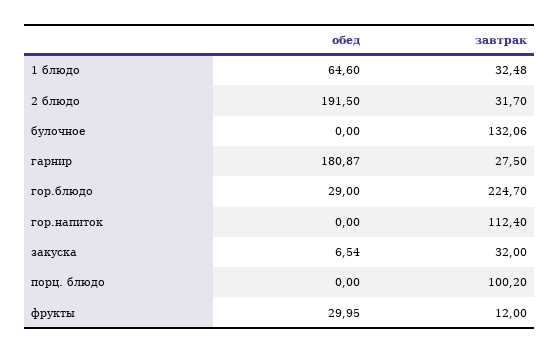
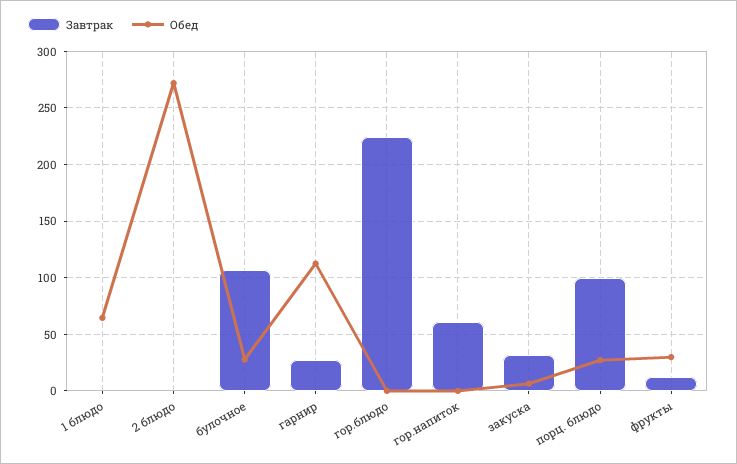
  {
    "обед": {
      "1 блюдо": 64.6,
-     "2 блюдо": 191.5,
+     "2 блюдо": 270,
-     "булочное": 0,
+     "булочное": 30,
-     "гарнир": 180.87,
+     "гарнир": 110,
-     "гор.блюдо": 29,
+     "гор.блюдо": 0,
      "гор.напиток": 0,
      "закуска": 6.54,
-     "порц. блюдо": 0,
+     "порц. блюдо": 30,
      "фрукты": 29.95
    },
    "завтрак": {
-     "1 блюдо": 32.48,
+     "1 блюдо": 0,
-     "2 блюдо": 31.7,
+     "2 блюдо": 0,
-     "булочное": 132.06,
+     "булочное": 110,
      "гарнир": 27.5,
      "гор.блюдо": 224.7,
-     "гор.напиток": 112.4,
+     "гор.напиток": 60,
      "закуска": 32,
      "порц. блюдо": 100.2,
      "фрукты": 12
    }
  }

